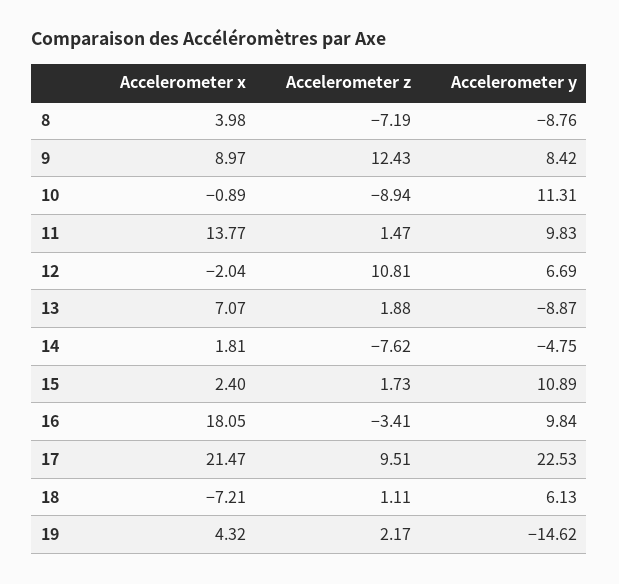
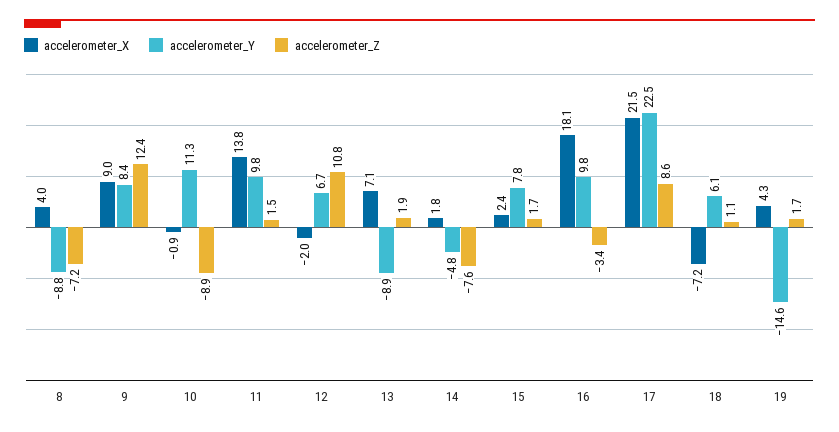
  {
    "Accelerometer x": {
      "8": 3.98,
      "9": 8.97,
      "10": -0.89,
      "11": 13.77,
      "12": -2.04,
      "13": 7.07,
      "14": 1.81,
      "15": 2.4,
      "16": 18.05,
      "17": 21.47,
      "18": -7.21,
      "19": 4.32
    },
    "Accelerometer z": {
      "8": -7.19,
      "9": 12.43,
      "10": -8.94,
      "11": 1.47,
      "12": 10.81,
      "13": 1.88,
      "14": -7.62,
      "15": 1.73,
      "16": -3.41,
-     "17": 9.51,
+     "17": 8.6,
      "18": 1.11,
-     "19": 2.17
+     "19": 1.7
    },
    "Accelerometer y": {
      "8": -8.76,
      "9": 8.42,
      "10": 11.31,
      "11": 9.83,
      "12": 6.69,
      "13": -8.87,
      "14": -4.75,
-     "15": 10.89,
+     "15": 7.8,
      "16": 9.84,
      "17": 22.53,
      "18": 6.13,
      "19": -14.62
    }
  }

